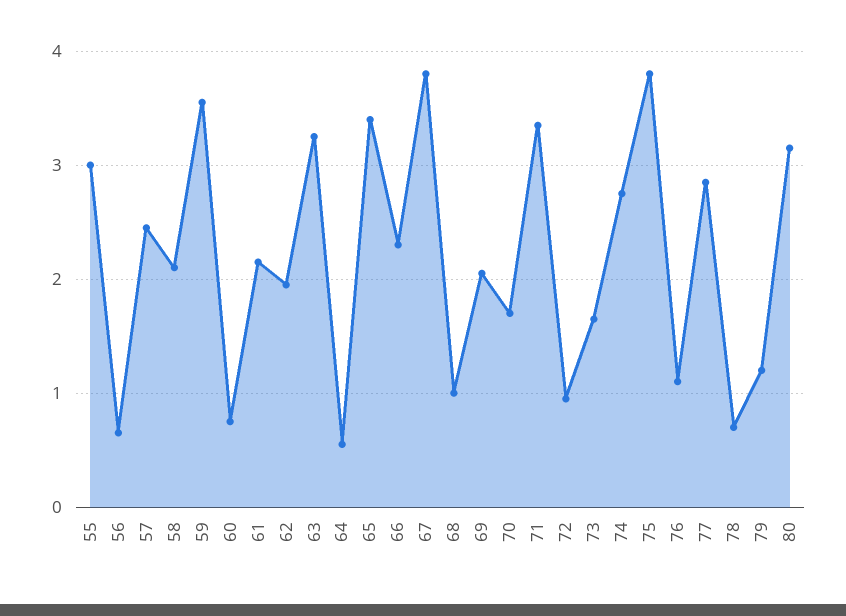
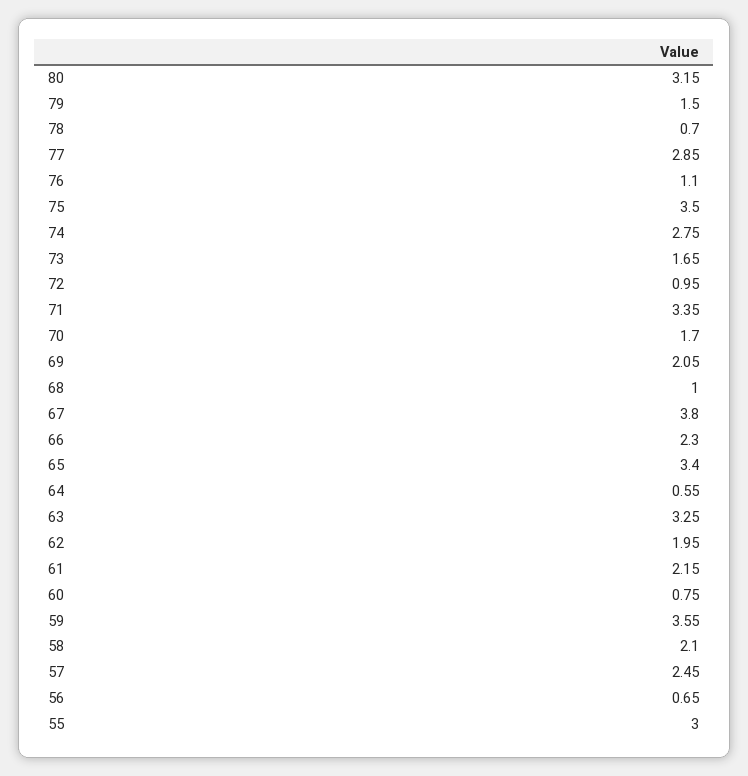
  {
    "55": 3,
    "56": 0.65,
    "57": 2.45,
    "58": 2.1,
    "59": 3.55,
    "60": 0.75,
    "61": 2.15,
    "62": 1.95,
    "63": 3.25,
    "64": 0.55,
    "65": 3.4,
    "66": 2.3,
    "67": 3.8,
    "68": 1,
    "69": 2.05,
    "70": 1.7,
    "71": 3.35,
    "72": 0.95,
    "73": 1.65,
    "74": 2.75,
-   "75": 3.8,
+   "75": 3.5,
    "76": 1.1,
    "77": 2.85,
    "78": 0.7,
-   "79": 1.2,
+   "79": 1.5,
    "80": 3.15
  }

